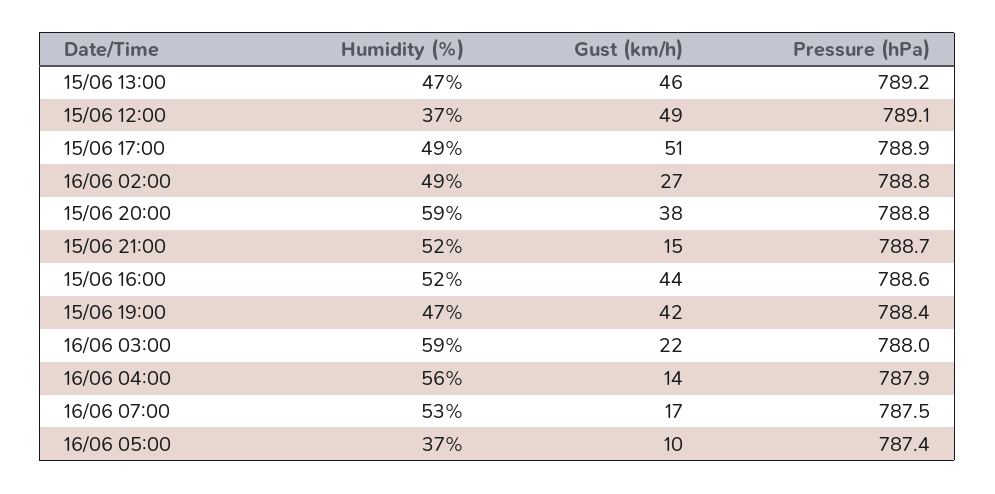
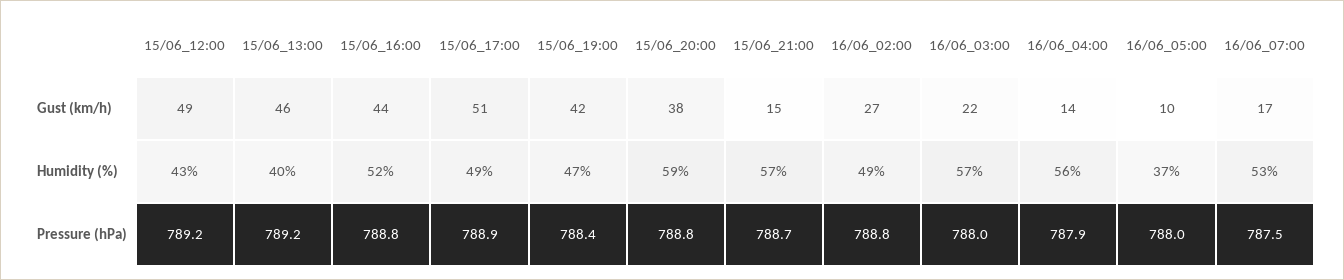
  {
    "Humidity (%)": {
-     "15/06 13:00": 47,
+     "15/06 13:00": 40,
-     "15/06 12:00": 37,
+     "15/06 12:00": 43,
      "15/06 17:00": 49,
      "16/06 02:00": 49,
      "15/06 20:00": 59,
-     "15/06 21:00": 52,
+     "15/06 21:00": 57,
      "15/06 16:00": 52,
      "15/06 19:00": 47,
-     "16/06 03:00": 59,
+     "16/06 03:00": 57,
      "16/06 04:00": 56,
      "16/06 07:00": 53,
      "16/06 05:00": 37
    },
    "Gust (km/h)": {
      "15/06 13:00": 46,
      "15/06 12:00": 49,
      "15/06 17:00": 51,
      "16/06 02:00": 27,
      "15/06 20:00": 38,
      "15/06 21:00": 15,
      "15/06 16:00": 44,
      "15/06 19:00": 42,
      "16/06 03:00": 22,
      "16/06 04:00": 14,
      "16/06 07:00": 17,
      "16/06 05:00": 10
    },
    "Pressure (hPa)": {
      "15/06 13:00": 789.2,
-     "15/06 12:00": 789.1,
+     "15/06 12:00": 789.2,
      "15/06 17:00": 788.9,
      "16/06 02:00": 788.8,
      "15/06 20:00": 788.8,
      "15/06 21:00": 788.7,
-     "15/06 16:00": 788.6,
+     "15/06 16:00": 788.8,
      "15/06 19:00": 788.4,
      "16/06 03:00": 788,
      "16/06 04:00": 787.9,
      "16/06 07:00": 787.5,
-     "16/06 05:00": 787.4
+     "16/06 05:00": 788
    }
  }

